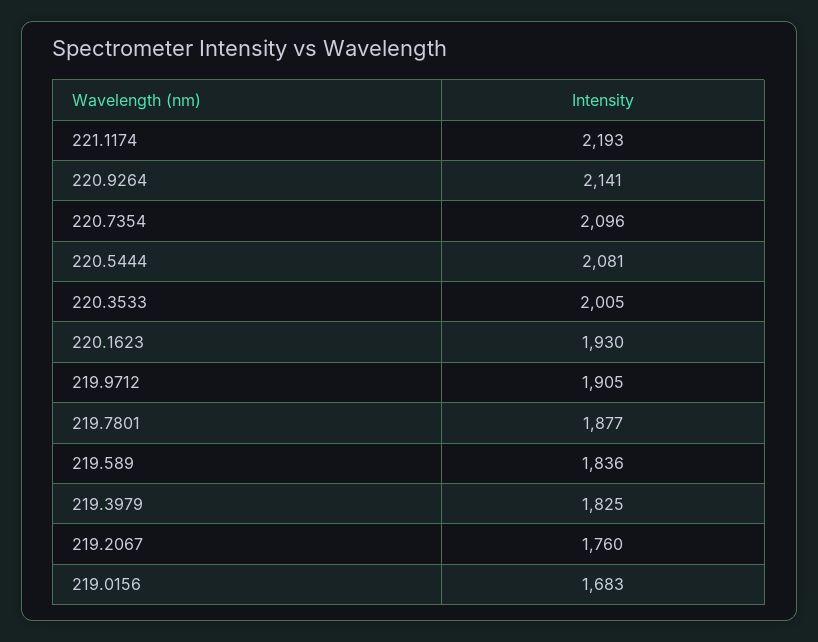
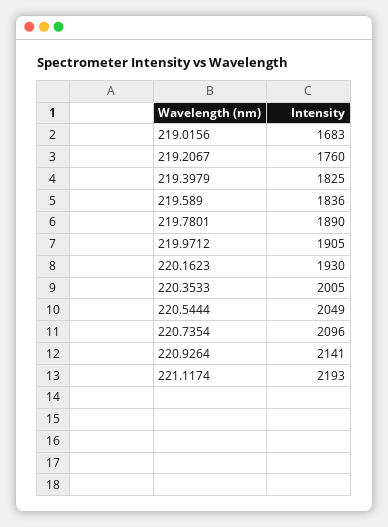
  {
    "221.1174": 2193,
    "220.9264": 2141,
    "220.7354": 2096,
-   "220.5444": 2081,
+   "220.5444": 2049,
    "220.3533": 2005,
    "220.1623": 1930,
    "219.9712": 1905,
-   "219.7801": 1877,
+   "219.7801": 1890,
    "219.589": 1836,
    "219.3979": 1825,
    "219.2067": 1760,
    "219.0156": 1683
  }

